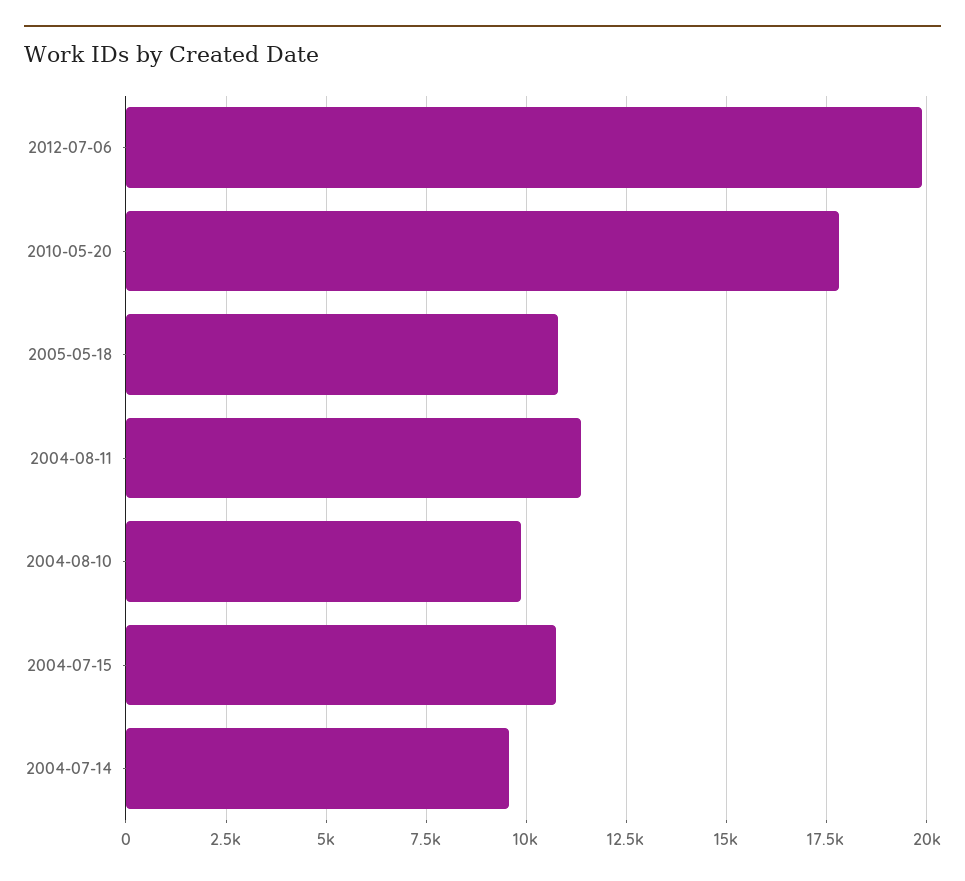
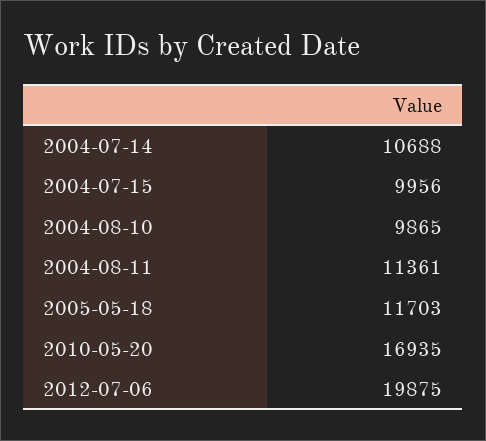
  {
    "2012-07-06": 19875,
-   "2010-05-20": 17750,
+   "2010-05-20": 16935,
-   "2005-05-18": 10750,
+   "2005-05-18": 11703,
    "2004-08-11": 11361,
    "2004-08-10": 9865,
-   "2004-07-15": 10750,
+   "2004-07-15": 9956,
-   "2004-07-14": 9500
+   "2004-07-14": 10688
  }

